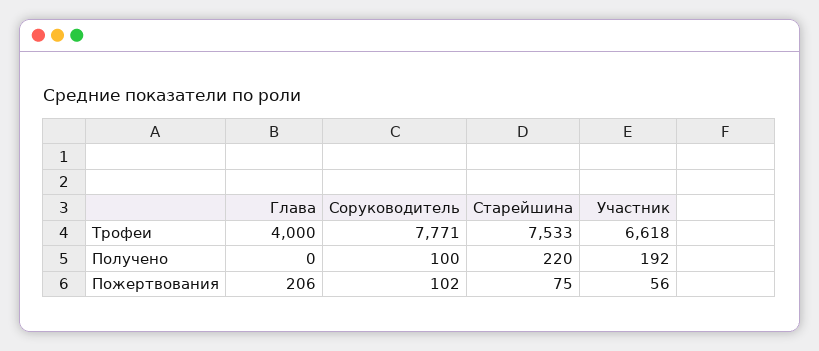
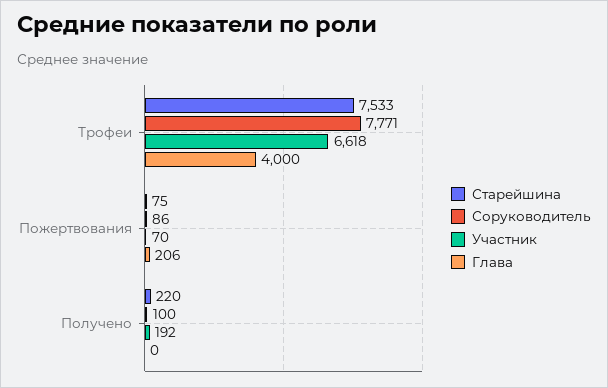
  {
    "Глава": {
      "Трофеи": 4000,
      "Получено": 0,
      "Пожертвования": 206
    },
    "Соруководитель": {
      "Трофеи": 7771,
      "Получено": 100,
-     "Пожертвования": 102
+     "Пожертвования": 86
    },
    "Старейшина": {
      "Трофеи": 7533,
      "Получено": 220,
      "Пожертвования": 75
    },
    "Участник": {
      "Трофеи": 6618,
      "Получено": 192,
-     "Пожертвования": 56
+     "Пожертвования": 70
    }
  }

